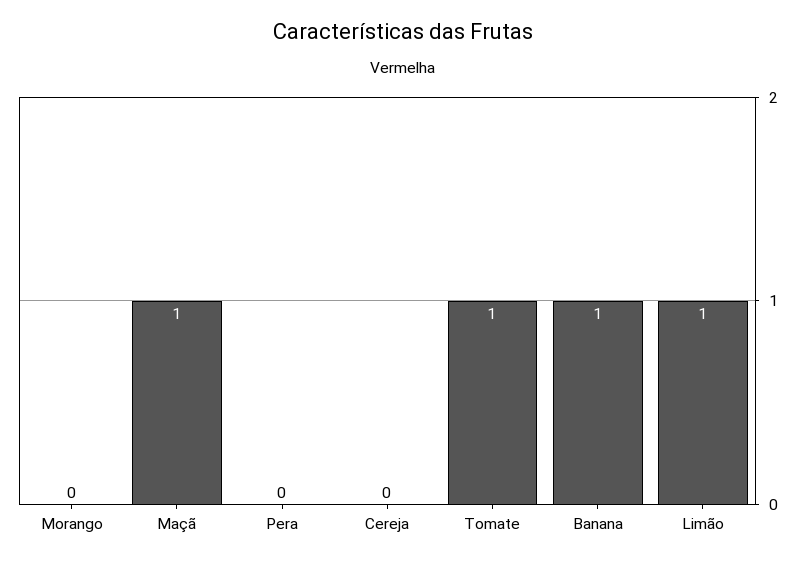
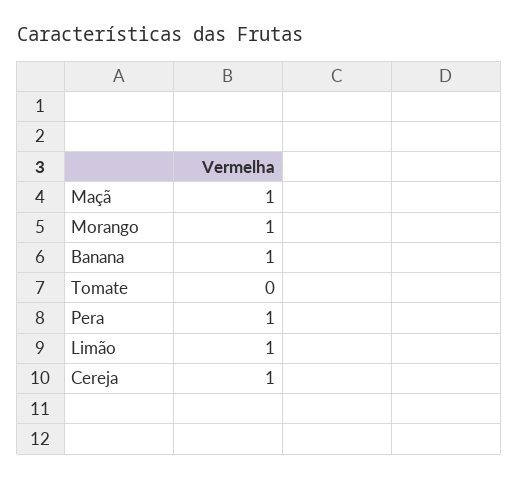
  {
-   "Morango": 0,
+   "Morango": 1,
    "Maçã": 1,
-   "Pera": 0,
+   "Pera": 1,
-   "Cereja": 0,
+   "Cereja": 1,
-   "Tomate": 1,
+   "Tomate": 0,
    "Banana": 1,
    "Limão": 1
  }

